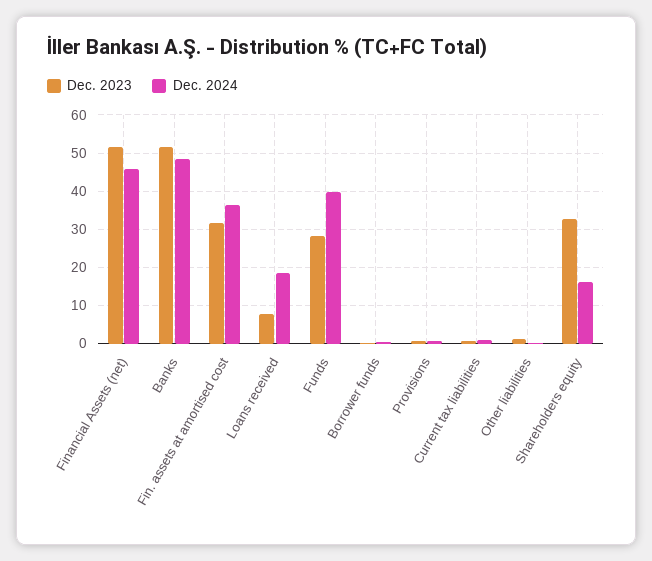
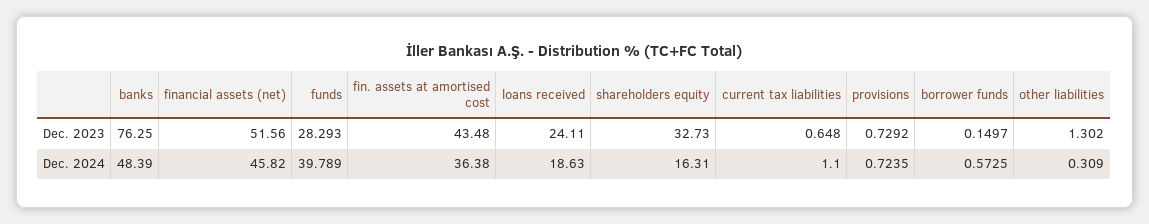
  {
    "Dec. 2023": {
      "Financial Assets (net)": 51.56,
-     "Banks": 52,
+     "Banks": 76.25,
-     "Fin. assets at amortised cost": 32,
+     "Fin. assets at amortised cost": 43.48,
-     "Loans received": 8,
+     "Loans received": 24.11,
      "Funds": 28.293,
      "Borrower funds": 0.1497,
      "Provisions": 0.7292,
      "Current tax liabilities": 0.648,
      "Other liabilities": 1.302,
      "Shareholders equity": 32.73
    },
    "Dec. 2024": {
      "Financial Assets (net)": 45.82,
      "Banks": 48.39,
      "Fin. assets at amortised cost": 36.38,
      "Loans received": 18.63,
      "Funds": 39.789,
      "Borrower funds": 0.5725,
      "Provisions": 0.7235,
      "Current tax liabilities": 1.1,
      "Other liabilities": 0.309,
      "Shareholders equity": 16.31
    }
  }

